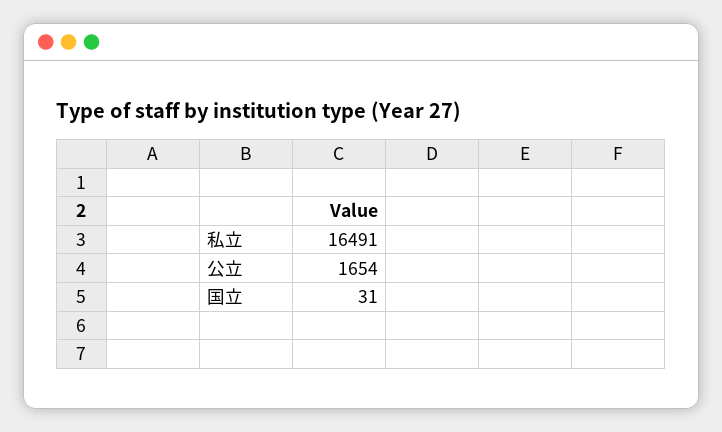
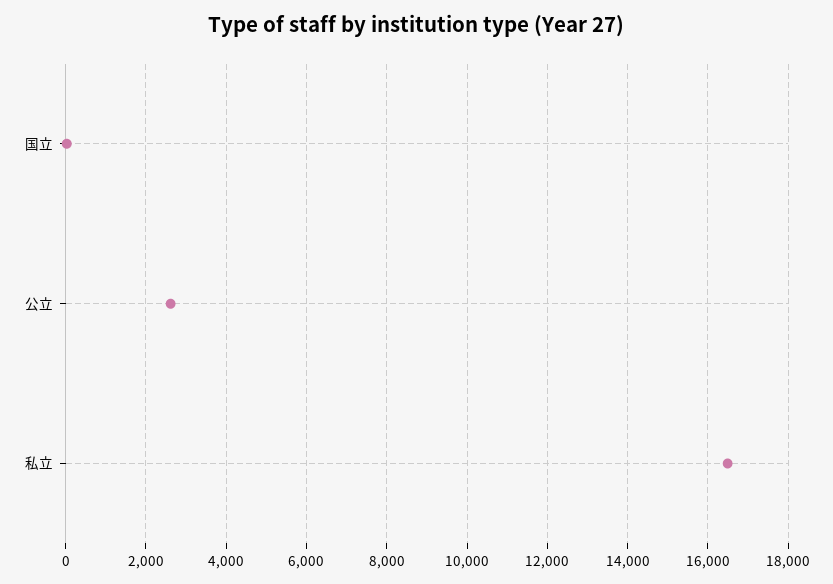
  {
    "私立": 16491,
-   "公立": 1654,
+   "公立": 2600,
    "国立": 31
  }

